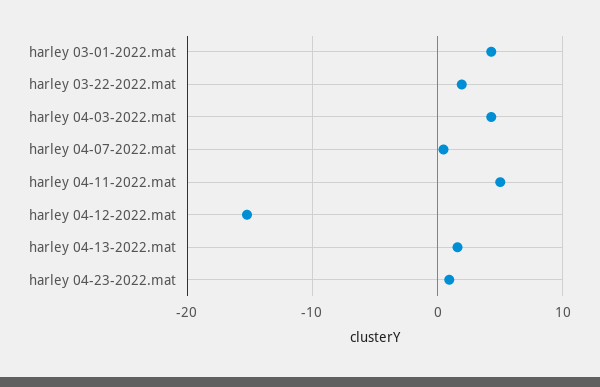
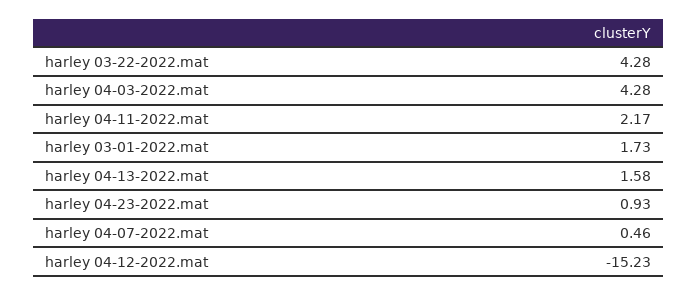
  {
-   "harley 03-01-2022.mat": 4,
+   "harley 03-01-2022.mat": 1.73,
-   "harley 03-22-2022.mat": 2,
+   "harley 03-22-2022.mat": 4.28,
    "harley 04-03-2022.mat": 4.28,
    "harley 04-07-2022.mat": 0.46,
-   "harley 04-11-2022.mat": 5,
+   "harley 04-11-2022.mat": 2.17,
    "harley 04-12-2022.mat": -15.23,
    "harley 04-13-2022.mat": 1.58,
    "harley 04-23-2022.mat": 0.93
  }

